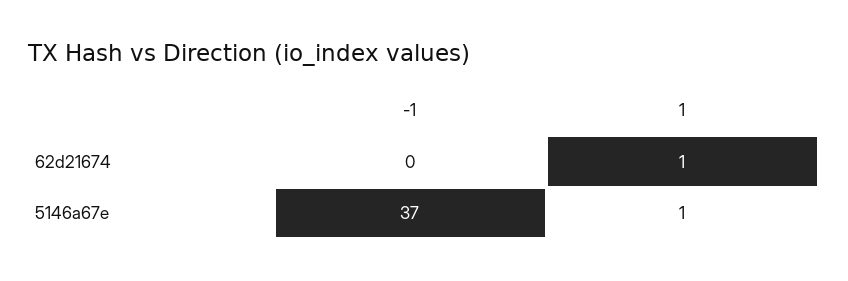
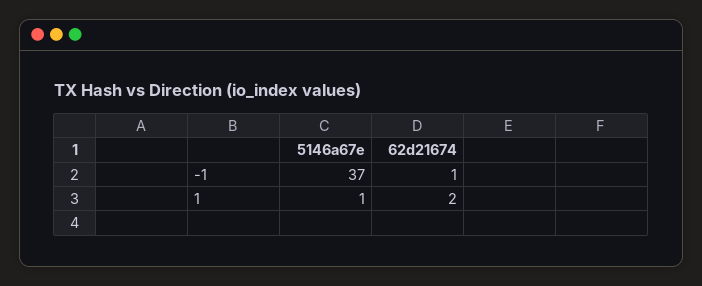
  {
    "-1": {
-     "62d21674": 0,
+     "62d21674": 1,
      "5146a67e": 37
    },
    "1": {
-     "62d21674": 1,
+     "62d21674": 2,
      "5146a67e": 1
    }
  }

